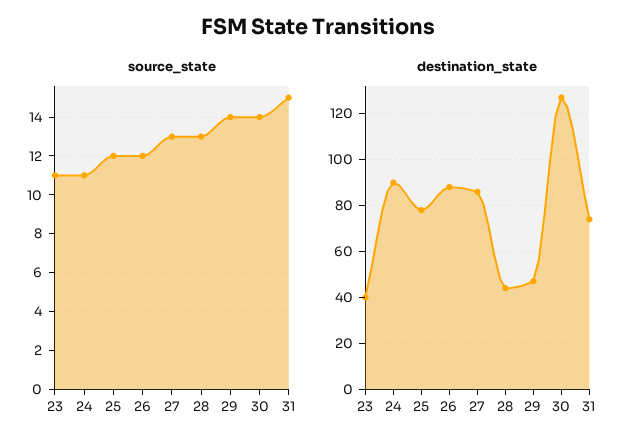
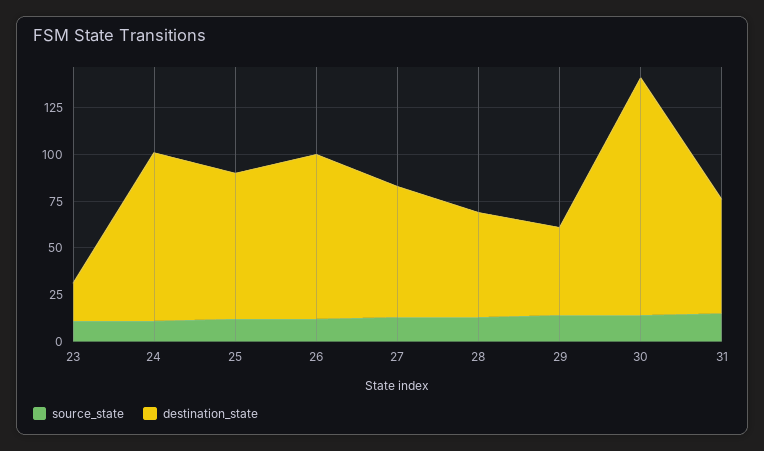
  {
    "source_state": {
      "23": 11,
      "24": 11,
      "25": 12,
      "26": 12,
      "27": 13,
      "28": 13,
      "29": 14,
      "30": 14,
      "31": 15
    },
    "destination_state": {
-     "23": 40,
+     "23": 20,
      "24": 90,
      "25": 80,
      "26": 90,
-     "27": 85,
+     "27": 70,
-     "28": 45,
+     "28": 55,
      "29": 45,
      "30": 125,
-     "31": 75
+     "31": 60
    }
  }

